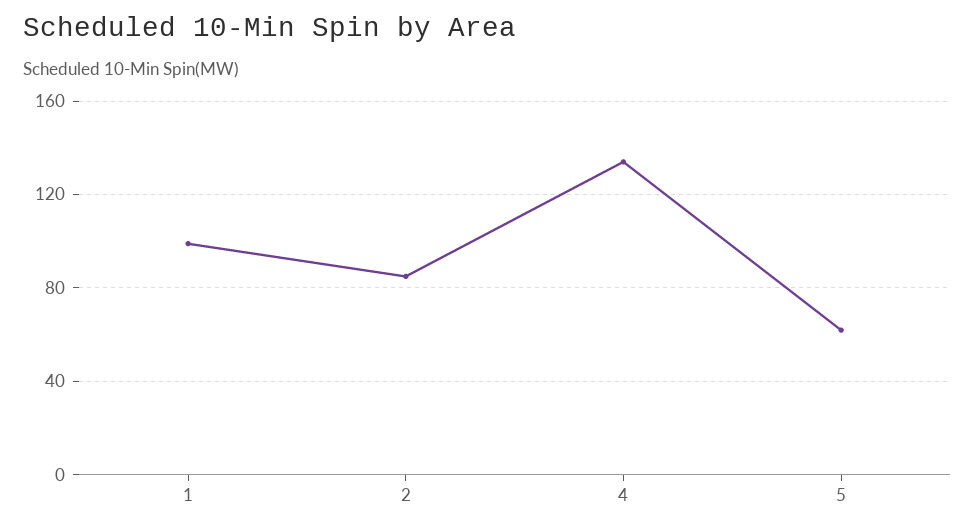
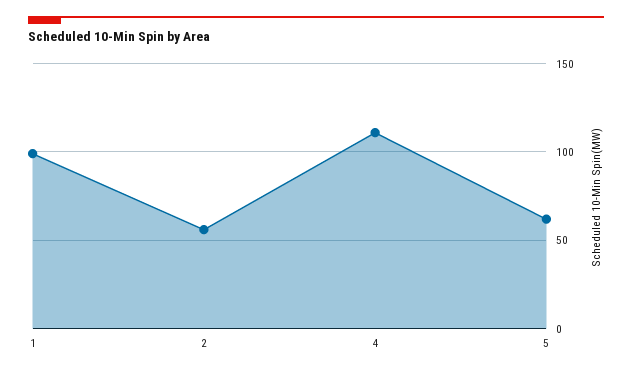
  {
    "1": 100,
-   "2": 85,
+   "2": 55,
-   "4": 135,
+   "4": 110,
    "5": 60
  }

